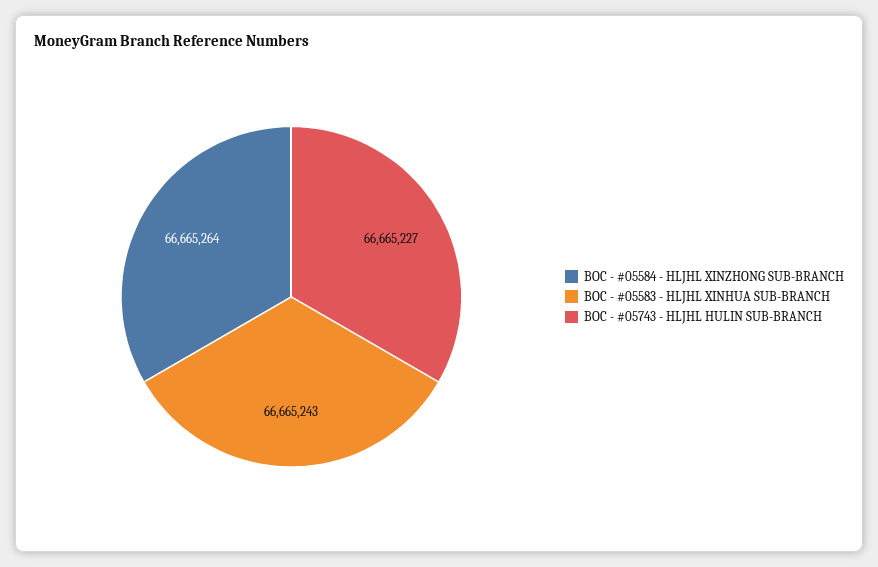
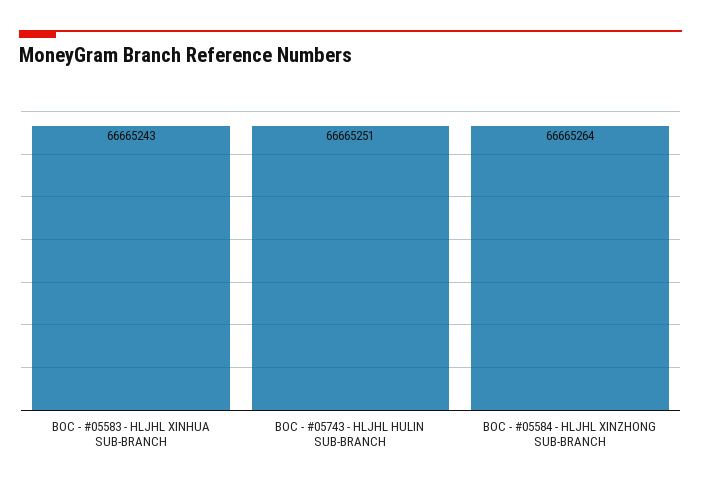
  {
    "BOC - #05584 - HLJHL XINZHONG SUB-BRANCH": 66665264,
    "BOC - #05583 - HLJHL XINHUA SUB-BRANCH": 66665243,
-   "BOC - #05743 - HLJHL HULIN SUB-BRANCH": 66665227
+   "BOC - #05743 - HLJHL HULIN SUB-BRANCH": 66665251
  }

